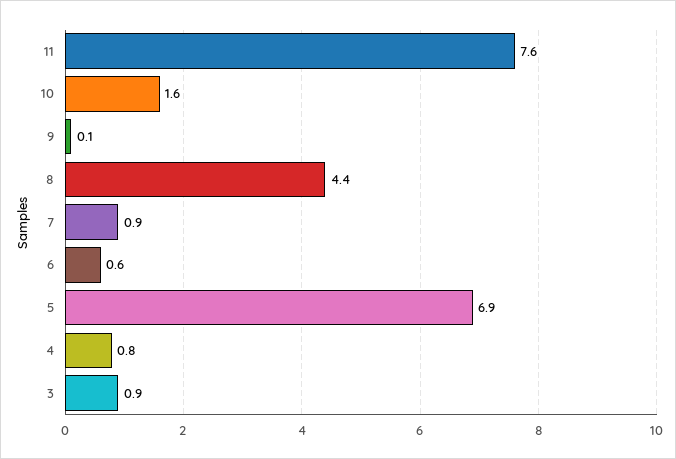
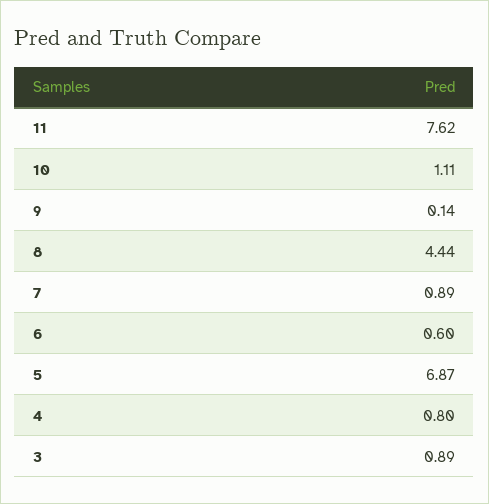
  {
    "11": 7.62,
-   "10": 1.6,
+   "10": 1.11,
    "9": 0.14,
    "8": 4.44,
    "7": 0.89,
    "6": 0.6,
    "5": 6.87,
    "4": 0.8,
    "3": 0.89
  }

